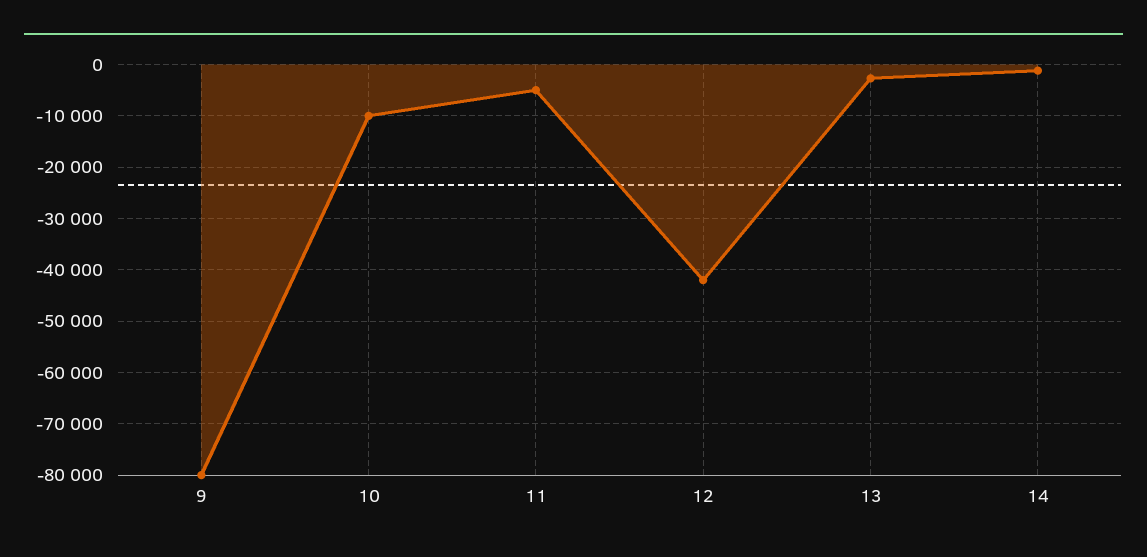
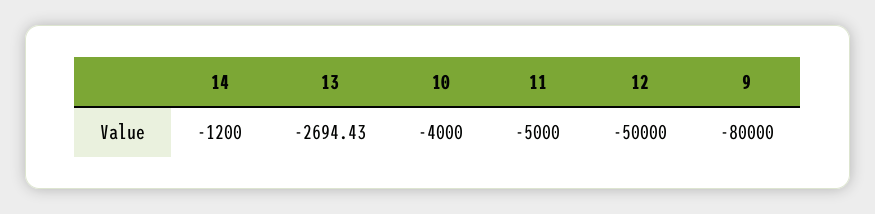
  {
    "9": -80000,
-   "10": -10000,
+   "10": -4000,
    "11": -5000,
-   "12": -42000,
+   "12": -50000,
    "13": -2694.43,
    "14": -1200
  }

